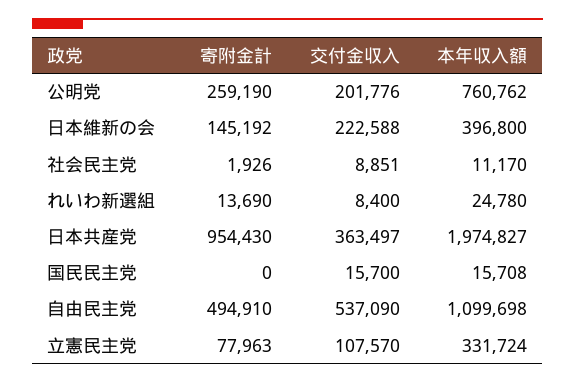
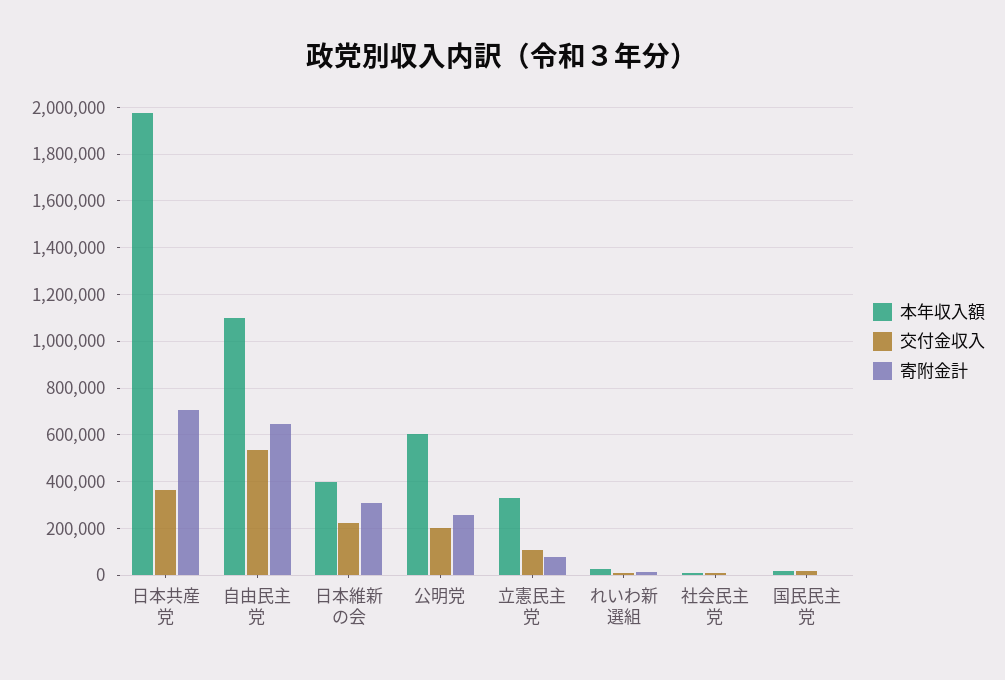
  {
    "寄附金計": {
      "公明党": 259190,
-     "日本維新の会": 145192,
+     "日本維新の会": 300000,
      "社会民主党": 1926,
      "れいわ新選組": 13690,
-     "日本共産党": 954430,
+     "日本共産党": 700000,
      "国民民主党": 0,
-     "自由民主党": 494910,
+     "自由民主党": 650000,
      "立憲民主党": 77963
    },
    "交付金収入": {
      "公明党": 201776,
      "日本維新の会": 222588,
      "社会民主党": 8851,
      "れいわ新選組": 8400,
      "日本共産党": 363497,
      "国民民主党": 15700,
      "自由民主党": 537090,
      "立憲民主党": 107570
    },
    "本年収入額": {
-     "公明党": 760762,
+     "公明党": 600000,
      "日本維新の会": 396800,
      "社会民主党": 11170,
      "れいわ新選組": 24780,
      "日本共産党": 1974827,
      "国民民主党": 15708,
      "自由民主党": 1099698,
      "立憲民主党": 331724
    }
  }

